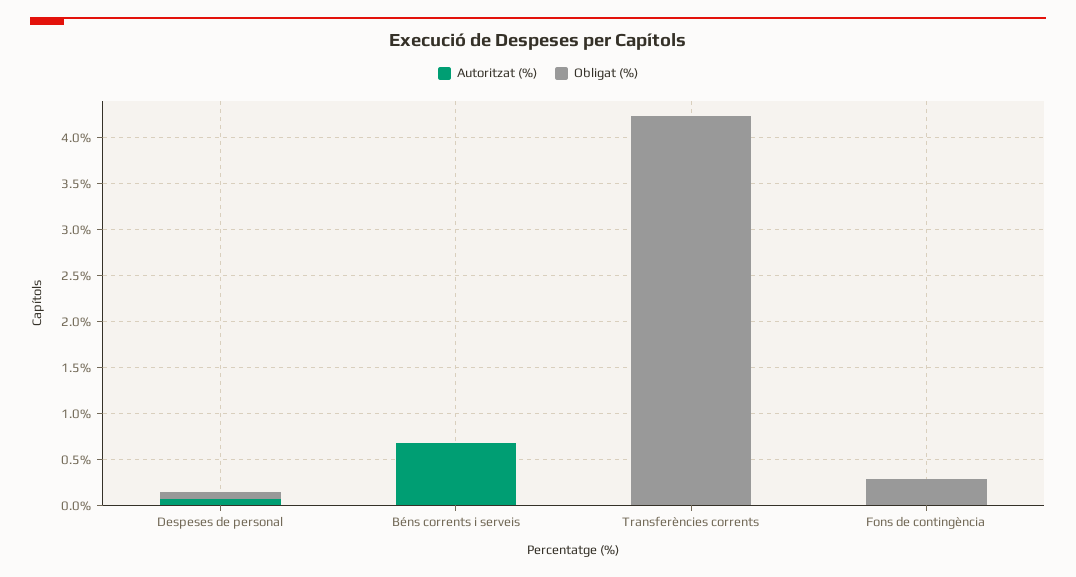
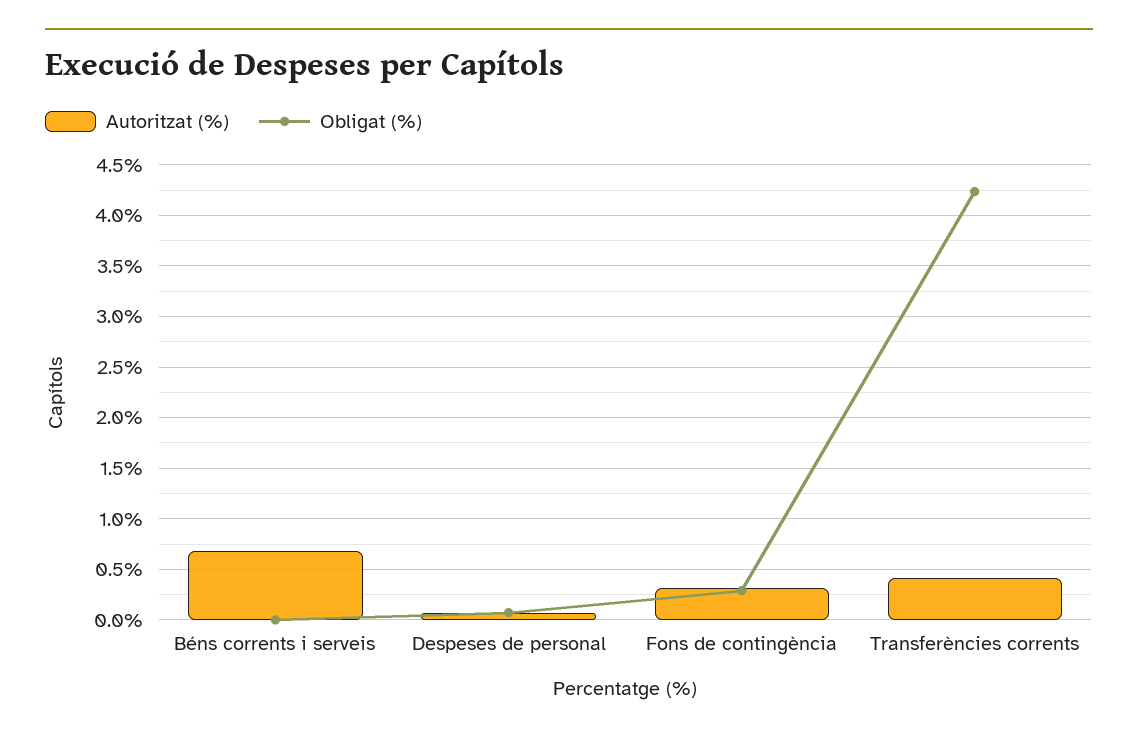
  {
    "Autoritzat (%)": {
      "Despeses de personal": 0.1,
      "Béns corrents i serveis": 0.7,
-     "Transferències corrents": 0,
+     "Transferències corrents": 0.4,
-     "Fons de contingència": 0
+     "Fons de contingència": 0.3
    },
    "Obligat (%)": {
      "Despeses de personal": 0.1,
      "Béns corrents i serveis": 0,
      "Transferències corrents": 4.2,
      "Fons de contingència": 0.3
    }
  }

